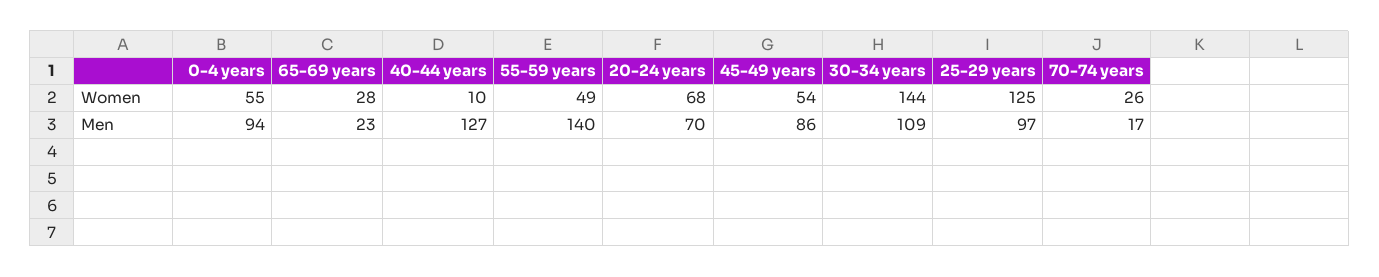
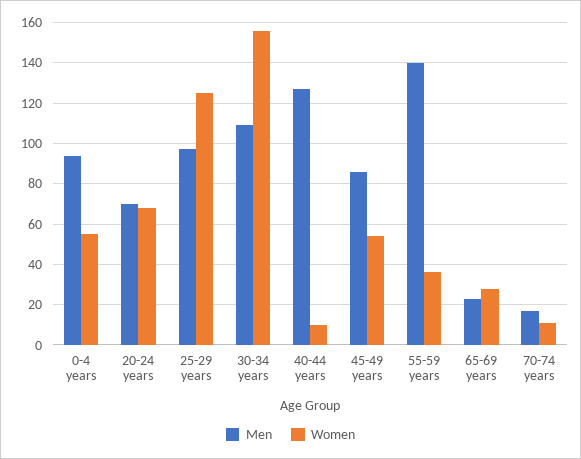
  {
    "Women": {
      "0-4 years": 55,
      "65-69 years": 28,
      "40-44 years": 10,
-     "55-59 years": 49,
+     "55-59 years": 35,
      "20-24 years": 68,
      "45-49 years": 54,
-     "30-34 years": 144,
+     "30-34 years": 155,
      "25-29 years": 125,
-     "70-74 years": 26
+     "70-74 years": 10
    },
    "Men": {
      "0-4 years": 94,
      "65-69 years": 23,
      "40-44 years": 127,
      "55-59 years": 140,
      "20-24 years": 70,
      "45-49 years": 86,
      "30-34 years": 109,
      "25-29 years": 97,
      "70-74 years": 17
    }
  }

